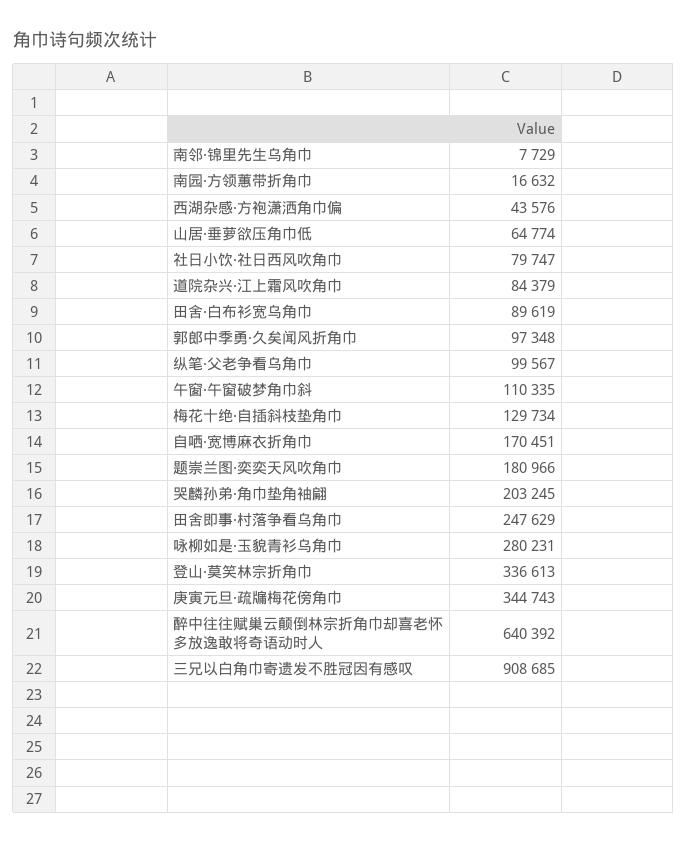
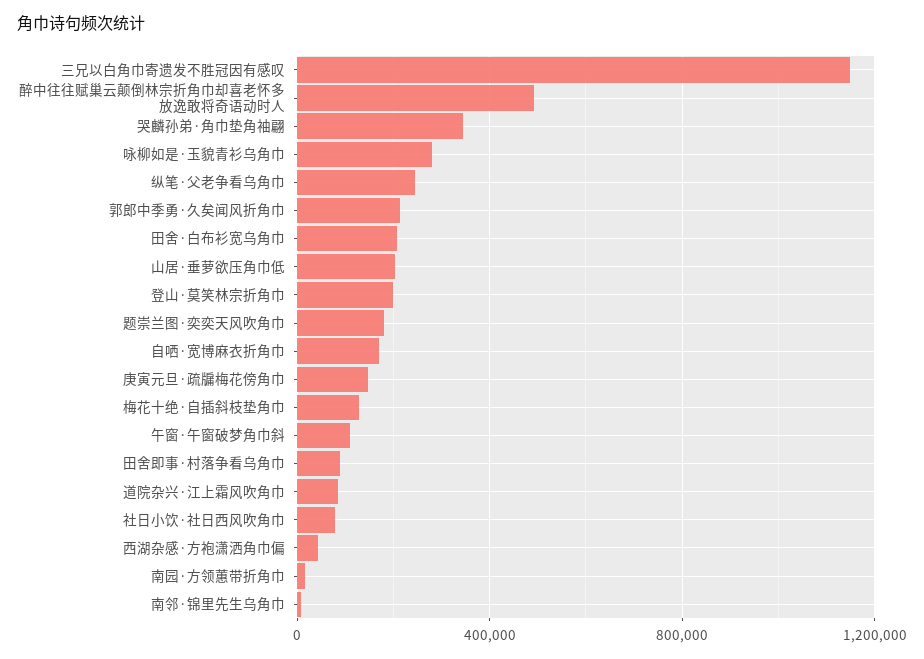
  {
    "南邻·锦里先生乌角巾": 7729,
    "南园·方领蕙带折角巾": 16632,
    "西湖杂感·方袍潇洒角巾偏": 43576,
-   "山居·垂萝欲压角巾低": 64774,
+   "山居·垂萝欲压角巾低": 200000,
    "社日小饮·社日西风吹角巾": 79747,
    "道院杂兴·江上霜风吹角巾": 84379,
-   "田舍·白布衫宽乌角巾": 89619,
+   "田舍·白布衫宽乌角巾": 200000,
-   "郭郎中季勇·久矣闻风折角巾": 97348,
+   "郭郎中季勇·久矣闻风折角巾": 200000,
-   "纵笔·父老争看乌角巾": 99567,
+   "纵笔·父老争看乌角巾": 250000,
    "午窗·午窗破梦角巾斜": 110335,
    "梅花十绝·自插斜枝垫角巾": 129734,
    "自哂·宽博麻衣折角巾": 170451,
    "题崇兰图·奕奕天风吹角巾": 180966,
-   "哭麟孙弟·角巾垫角袖翩": 203245,
+   "哭麟孙弟·角巾垫角袖翩": 350000,
-   "田舍即事·村落争看乌角巾": 247629,
+   "田舍即事·村落争看乌角巾": 100000,
    "咏柳如是·玉貌青衫乌角巾": 280231,
-   "登山·莫笑林宗折角巾": 336613,
+   "登山·莫笑林宗折角巾": 200000,
-   "庚寅元旦·疏牖梅花傍角巾": 344743,
+   "庚寅元旦·疏牖梅花傍角巾": 150000,
-   "醉中往往赋巢云颠倒林宗折角巾却喜老怀多放逸敢将奇语动时人": 640392,
+   "醉中往往赋巢云颠倒林宗折角巾却喜老怀多放逸敢将奇语动时人": 500000,
-   "三兄以白角巾寄遗发不胜冠因有感叹": 908685
+   "三兄以白角巾寄遗发不胜冠因有感叹": 1150000
  }

